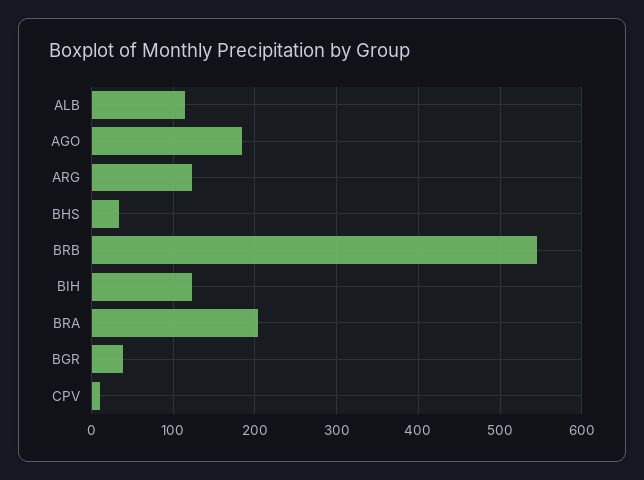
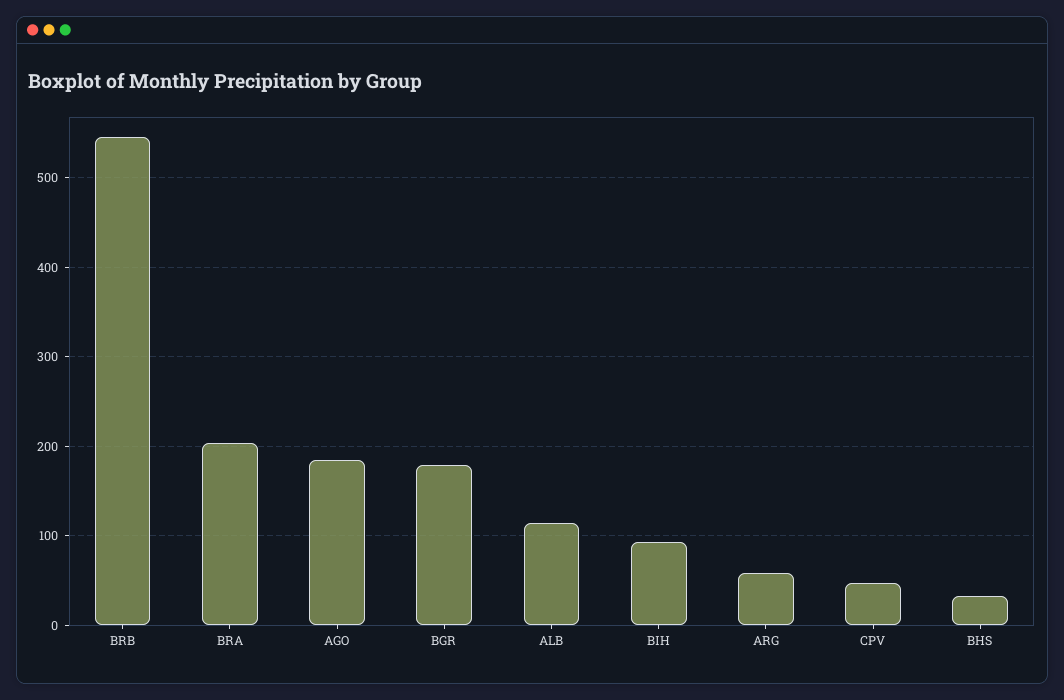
  {
    "ALB": 110,
    "AGO": 180,
-   "ARG": 120,
+   "ARG": 60,
    "BHS": 30,
    "BRB": 550,
-   "BIH": 120,
+   "BIH": 90,
    "BRA": 200,
-   "BGR": 40,
+   "BGR": 180,
-   "CPV": 10
+   "CPV": 50
  }

